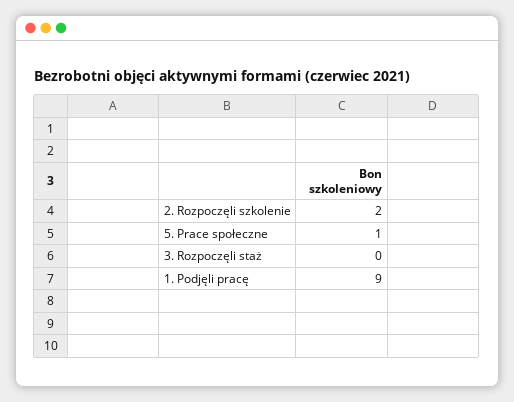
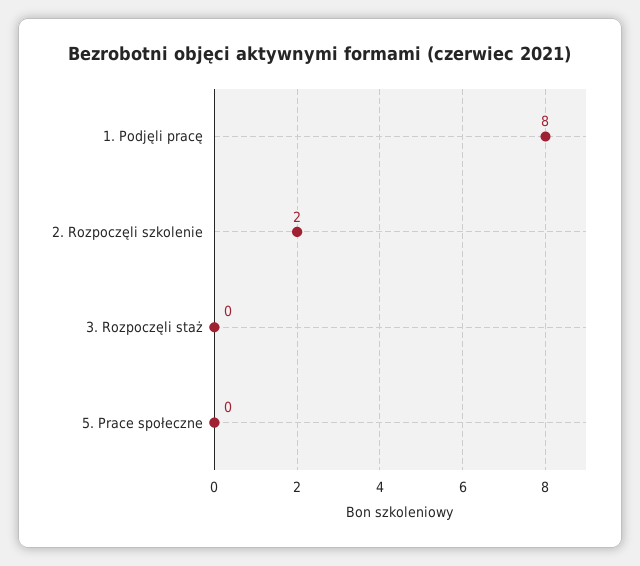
  {
    "2. Rozpoczęli szkolenie": 2,
-   "5. Prace społeczne": 1,
+   "5. Prace społeczne": 0,
    "3. Rozpoczęli staż": 0,
-   "1. Podjęli pracę": 9
+   "1. Podjęli pracę": 8
  }

